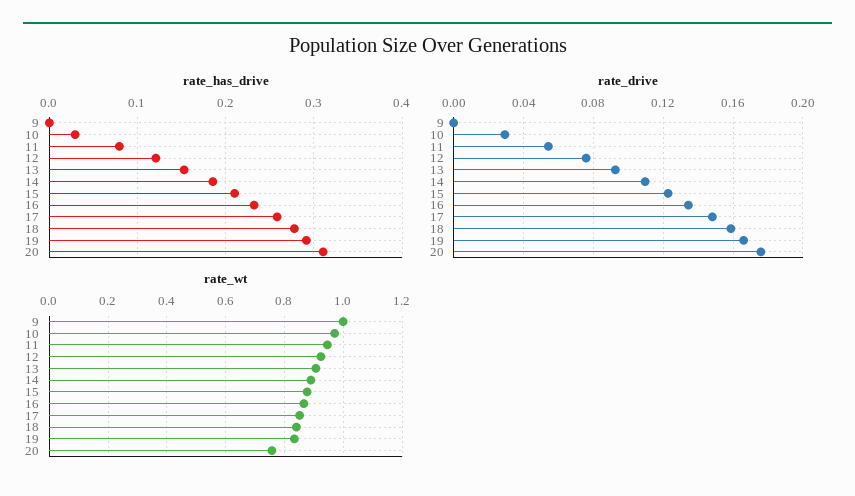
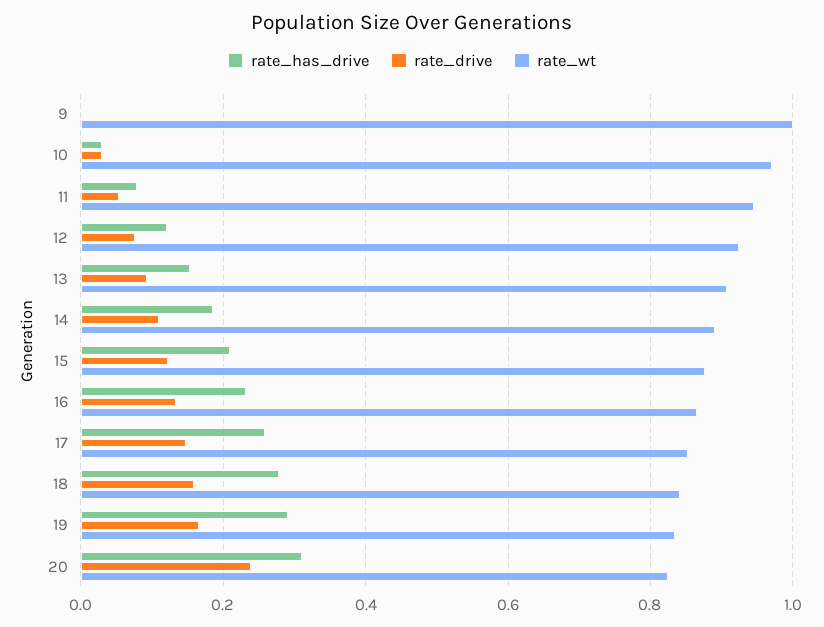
  {
    "rate_has_drive": {
      "9": 0,
      "10": 0.03,
      "11": 0.08,
      "12": 0.12,
      "13": 0.15,
      "14": 0.19,
      "15": 0.21,
      "16": 0.23,
      "17": 0.26,
      "18": 0.28,
      "19": 0.29,
      "20": 0.31
    },
    "rate_drive": {
      "9": 0,
      "10": 0.03,
      "11": 0.055,
      "12": 0.075,
      "13": 0.095,
      "14": 0.11,
      "15": 0.125,
      "16": 0.135,
      "17": 0.15,
      "18": 0.16,
      "19": 0.165,
-     "20": 0.175
+     "20": 0.24
    },
    "rate_wt": {
      "9": 1,
      "10": 0.98,
      "11": 0.94,
      "12": 0.92,
      "13": 0.9,
      "14": 0.9,
      "15": 0.88,
      "16": 0.86,
      "17": 0.86,
      "18": 0.84,
      "19": 0.84,
-     "20": 0.75
+     "20": 0.82
    }
  }

